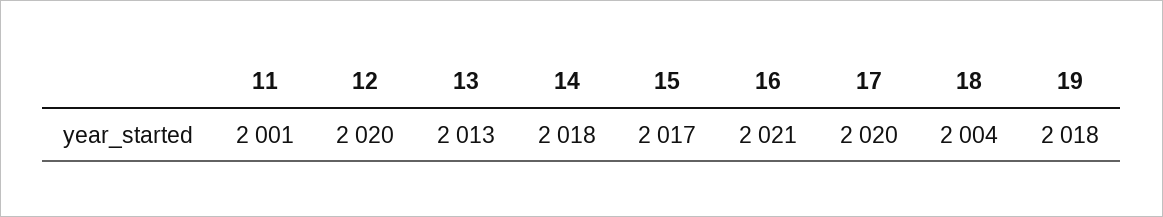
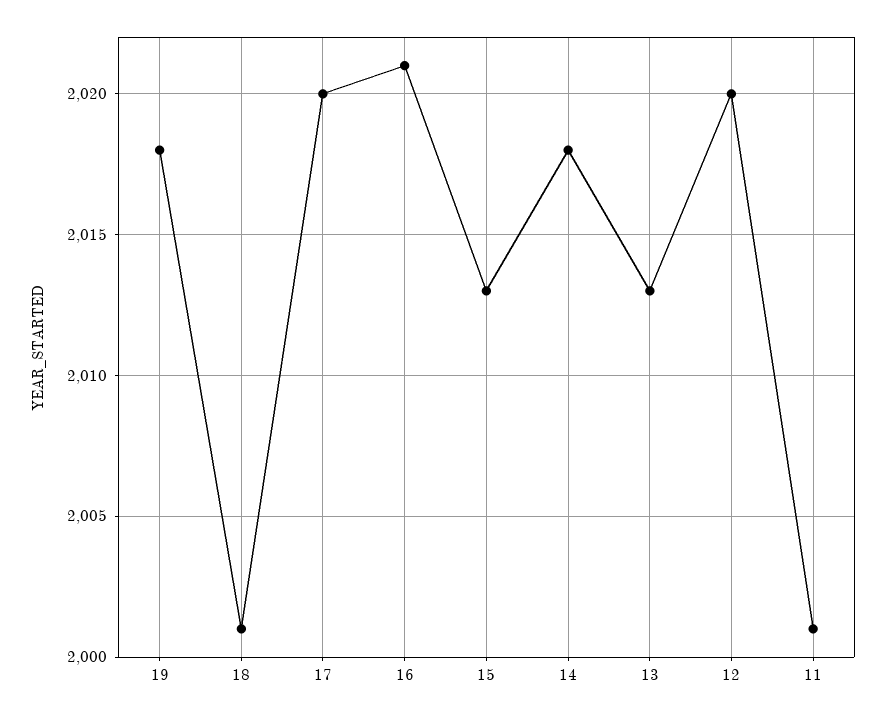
  {
    "11": 2001,
    "12": 2020,
    "13": 2013,
    "14": 2018,
-   "15": 2017,
+   "15": 2013,
    "16": 2021,
    "17": 2020,
-   "18": 2004,
+   "18": 2001,
    "19": 2018
  }

